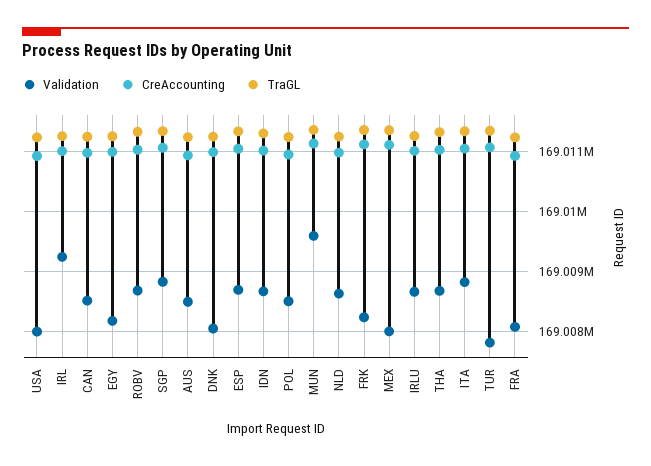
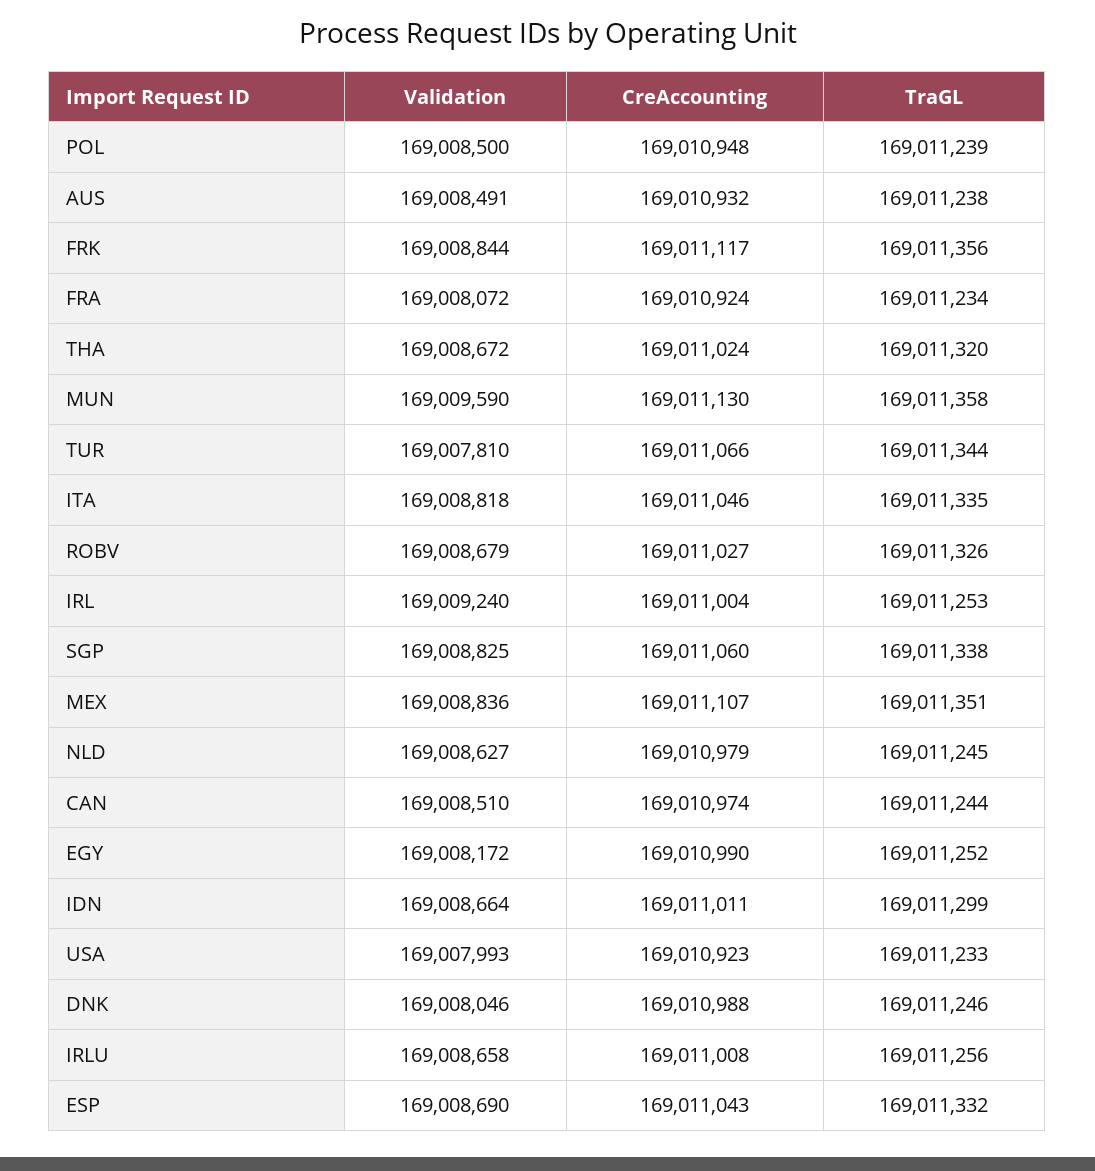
  {
    "Validation": {
      "USA": 169007993,
      "IRL": 169009240,
      "CAN": 169008510,
      "EGY": 169008172,
      "ROBV": 169008679,
      "SGP": 169008825,
      "AUS": 169008491,
      "DNK": 169008046,
      "ESP": 169008690,
      "IDN": 169008664,
      "POL": 169008500,
      "MUN": 169009590,
      "NLD": 169008627,
-     "FRK": 169008200,
+     "FRK": 169008844,
-     "MEX": 169008000,
+     "MEX": 169008836,
      "IRLU": 169008658,
      "THA": 169008672,
      "ITA": 169008818,
      "TUR": 169007810,
      "FRA": 169008072
    },
    "CreAccounting": {
      "USA": 169010923,
      "IRL": 169011004,
      "CAN": 169010974,
      "EGY": 169010990,
      "ROBV": 169011027,
      "SGP": 169011060,
      "AUS": 169010932,
      "DNK": 169010988,
      "ESP": 169011043,
      "IDN": 169011011,
      "POL": 169010948,
      "MUN": 169011130,
      "NLD": 169010979,
      "FRK": 169011117,
      "MEX": 169011107,
      "IRLU": 169011008,
      "THA": 169011024,
      "ITA": 169011046,
      "TUR": 169011066,
      "FRA": 169010924
    },
    "TraGL": {
      "USA": 169011233,
      "IRL": 169011253,
      "CAN": 169011244,
      "EGY": 169011252,
      "ROBV": 169011326,
      "SGP": 169011338,
      "AUS": 169011238,
      "DNK": 169011246,
      "ESP": 169011332,
      "IDN": 169011299,
      "POL": 169011239,
      "MUN": 169011358,
      "NLD": 169011245,
      "FRK": 169011356,
      "MEX": 169011351,
      "IRLU": 169011256,
      "THA": 169011320,
      "ITA": 169011335,
      "TUR": 169011344,
      "FRA": 169011234
    }
  }

